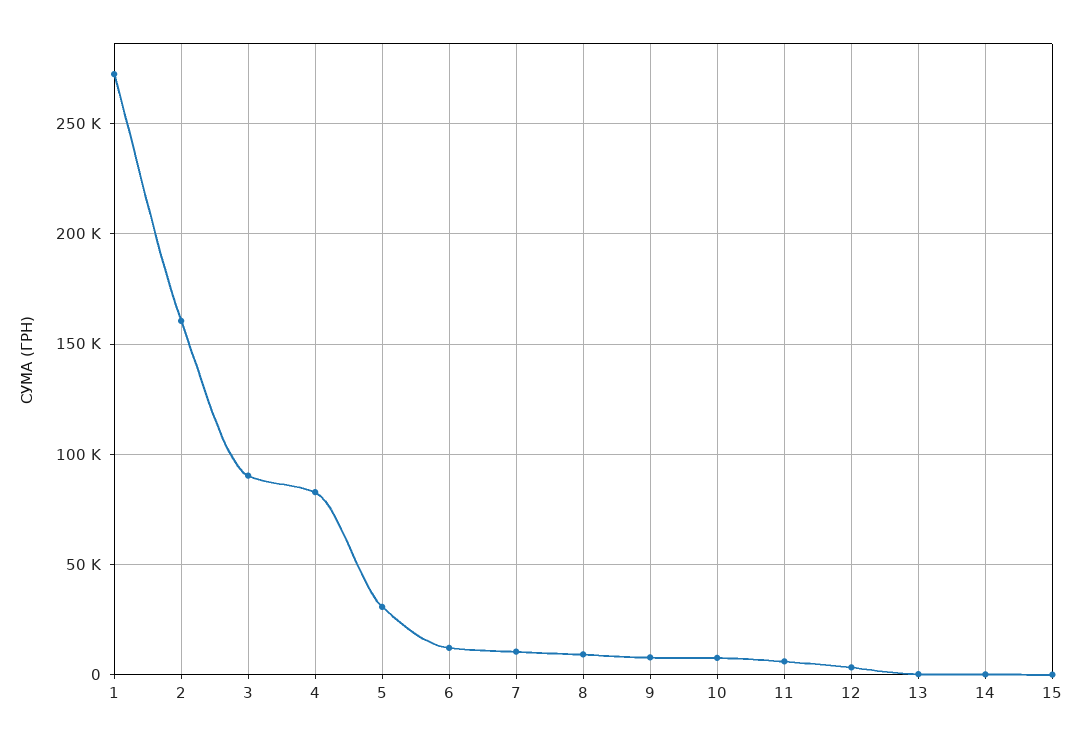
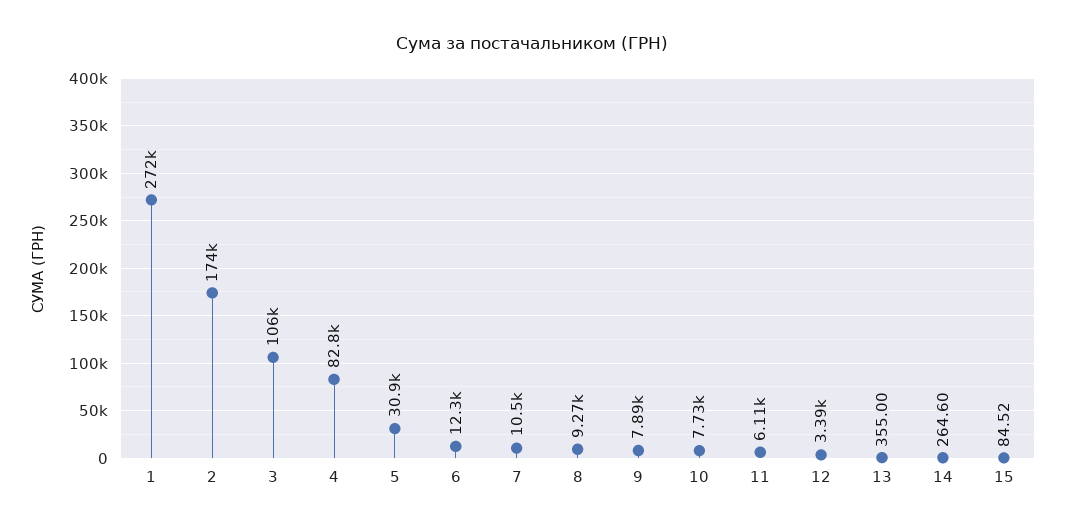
  {
    "1": 272000,
-   "2": 160000,
+   "2": 174000,
-   "3": 90000,
+   "3": 106000,
    "4": 82800,
    "5": 30900,
    "6": 12300,
    "7": 10500,
    "8": 9270,
    "9": 7890,
    "10": 7730,
    "11": 6110,
    "12": 3390,
    "13": 355,
    "14": 264.6,
    "15": 84.52
  }

